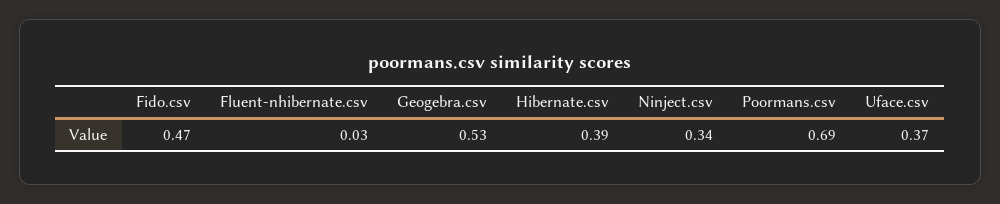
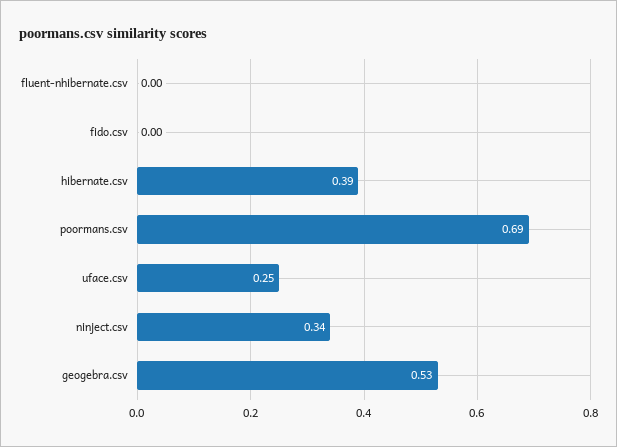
  {
-   "Fido.csv": 0.47,
+   "Fido.csv": 0,
-   "Fluent-nhibernate.csv": 0.03,
+   "Fluent-nhibernate.csv": 0,
    "Geogebra.csv": 0.53,
    "Hibernate.csv": 0.39,
    "Ninject.csv": 0.34,
    "Poormans.csv": 0.69,
-   "Uface.csv": 0.37
+   "Uface.csv": 0.25
  }

